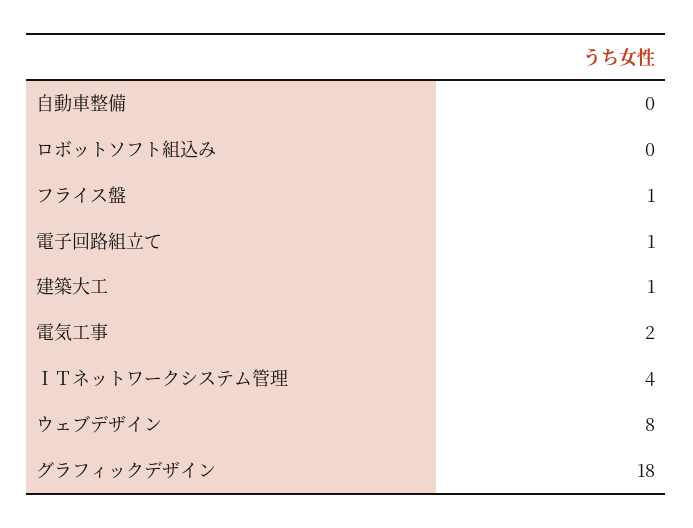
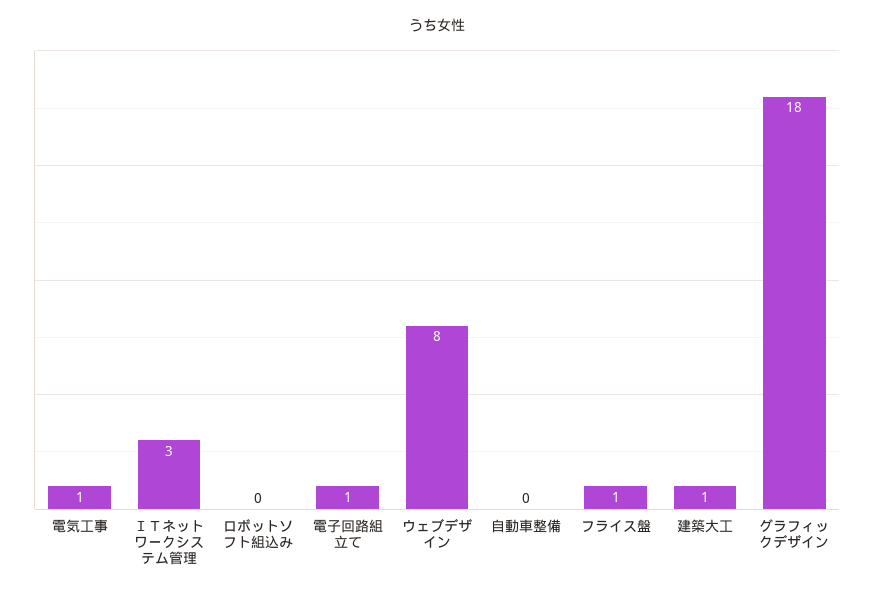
  {
    "自動車整備": 0,
    "ロボットソフト組込み": 0,
    "フライス盤": 1,
    "電子回路組立て": 1,
    "建築大工": 1,
-   "電気工事": 2,
+   "電気工事": 1,
-   "ＩＴネットワークシステム管理": 4,
+   "ＩＴネットワークシステム管理": 3,
    "ウェブデザイン": 8,
    "グラフィックデザイン": 18
  }

